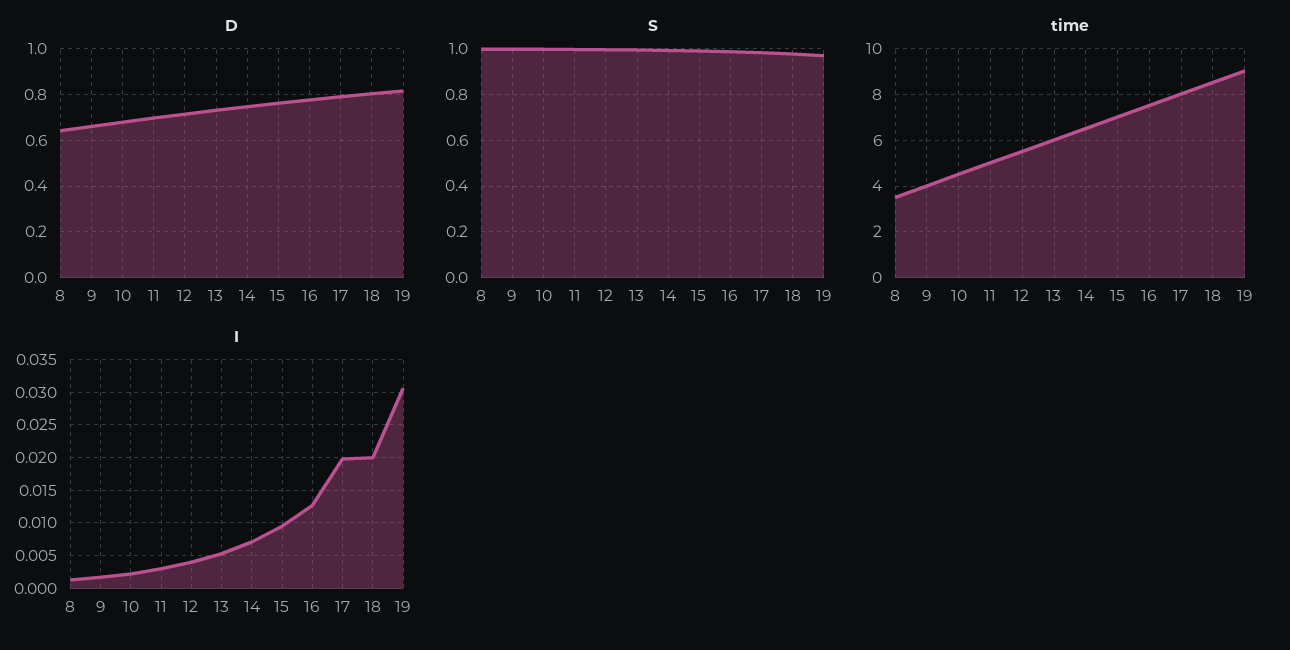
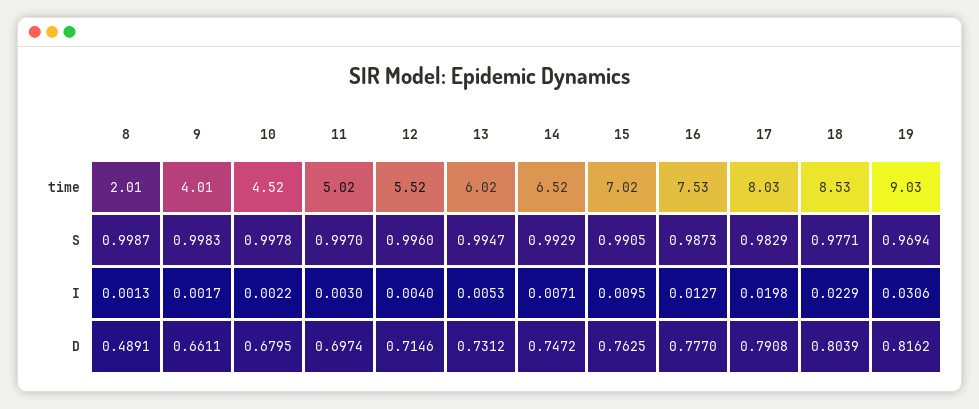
  {
    "D": {
-     "8": 0.65,
+     "8": 0.4891,
      "9": 0.6611,
      "10": 0.6795,
      "11": 0.6974,
      "12": 0.7146,
      "13": 0.7312,
      "14": 0.7472,
      "15": 0.7625,
      "16": 0.777,
      "17": 0.7908,
      "18": 0.8039,
      "19": 0.8162
    },
    "S": {
      "8": 0.9987,
      "9": 0.9983,
      "10": 0.9978,
      "11": 0.997,
      "12": 0.996,
      "13": 0.9947,
      "14": 0.9929,
      "15": 0.9905,
      "16": 0.9873,
      "17": 0.9829,
      "18": 0.9771,
      "19": 0.9694
    },
    "time": {
-     "8": 3.5,
+     "8": 2.01,
      "9": 4.01,
      "10": 4.52,
      "11": 5.02,
      "12": 5.52,
      "13": 6.02,
      "14": 6.52,
      "15": 7.02,
      "16": 7.53,
      "17": 8.03,
      "18": 8.53,
      "19": 9.03
    },
    "I": {
      "8": 0.0013,
      "9": 0.0017,
      "10": 0.0022,
      "11": 0.003,
      "12": 0.004,
      "13": 0.0053,
      "14": 0.0071,
      "15": 0.0095,
      "16": 0.0127,
      "17": 0.0198,
-     "18": 0.02,
+     "18": 0.0229,
      "19": 0.0306
    }
  }

